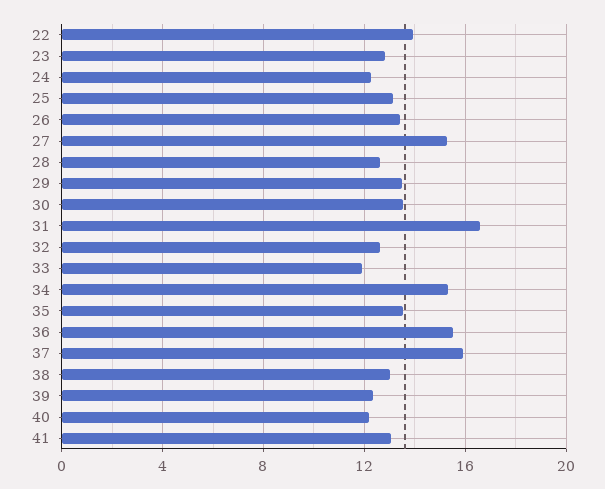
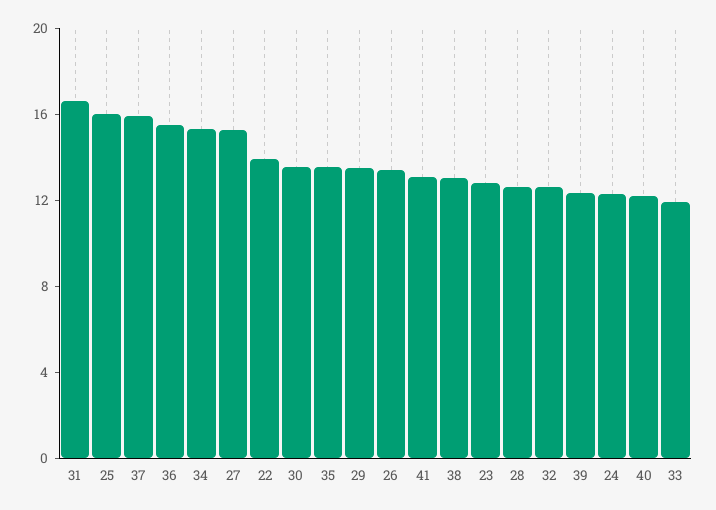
  {
    "22": 14,
    "23": 13,
    "24": 12.5,
-   "25": 13,
+   "25": 16,
    "26": 13.5,
    "27": 15.5,
    "28": 12.5,
    "29": 13.5,
    "30": 13.5,
    "31": 16.5,
    "32": 12.5,
    "33": 12,
    "34": 15.5,
    "35": 13.5,
    "36": 15.5,
    "37": 16,
    "38": 13,
    "39": 12.5,
    "40": 12,
    "41": 13
  }

